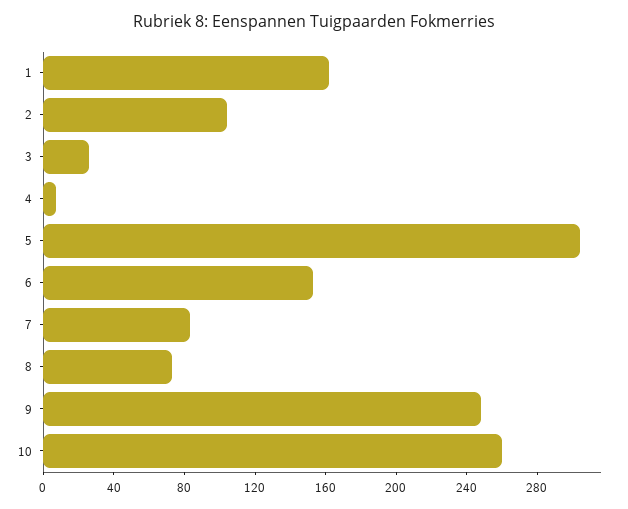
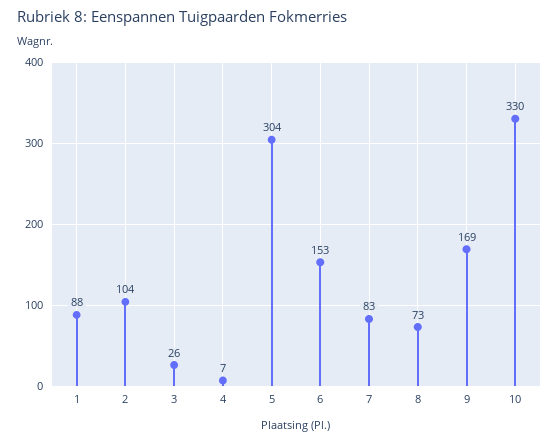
  {
-   "1": 160,
+   "1": 88,
    "2": 104,
    "3": 26,
    "4": 7,
    "5": 304,
    "6": 153,
    "7": 83,
    "8": 73,
-   "9": 250,
+   "9": 169,
-   "10": 260
+   "10": 330
  }

